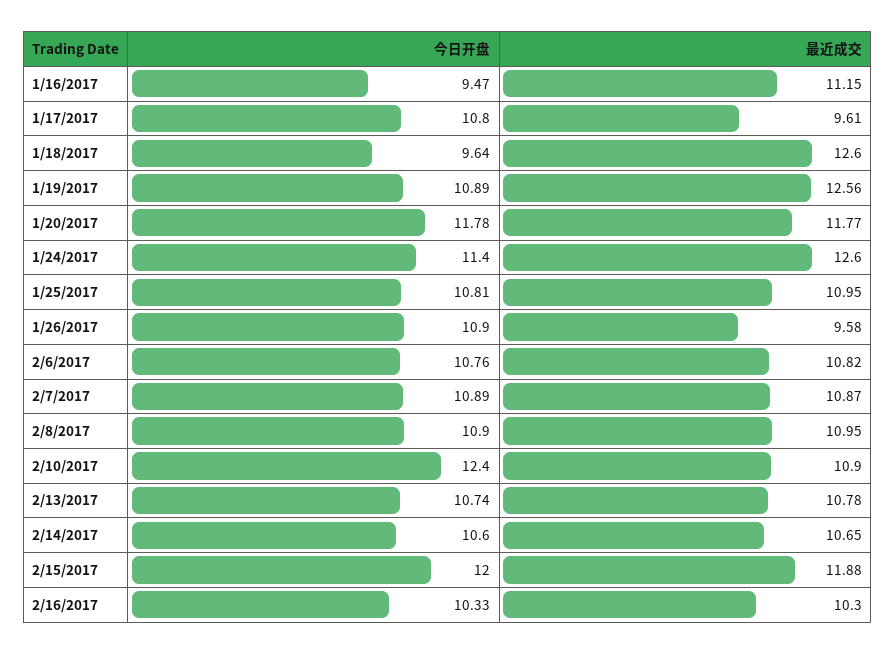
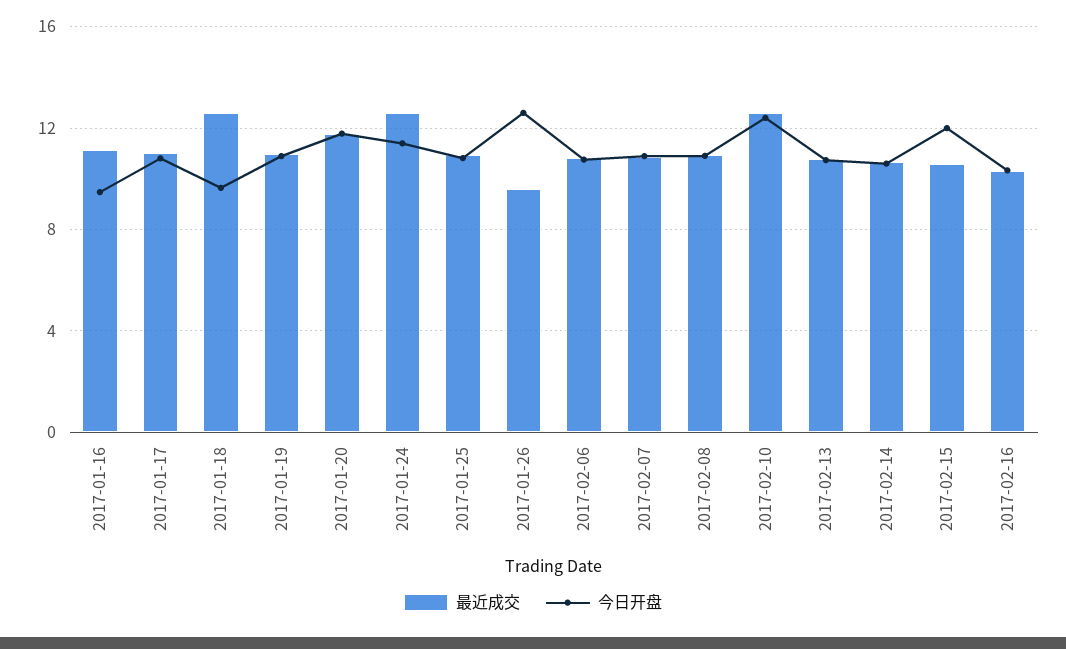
  {
    "今日开盘": {
      "1/16/2017": 9.47,
      "1/17/2017": 10.8,
      "1/18/2017": 9.64,
      "1/19/2017": 10.89,
      "1/20/2017": 11.78,
      "1/24/2017": 11.4,
      "1/25/2017": 10.81,
-     "1/26/2017": 10.9,
+     "1/26/2017": 12.5,
      "2/6/2017": 10.76,
      "2/7/2017": 10.89,
      "2/8/2017": 10.9,
      "2/10/2017": 12.4,
      "2/13/2017": 10.74,
      "2/14/2017": 10.6,
      "2/15/2017": 12,
      "2/16/2017": 10.33
    },
    "最近成交": {
      "1/16/2017": 11.15,
-     "1/17/2017": 9.61,
+     "1/17/2017": 11,
      "1/18/2017": 12.6,
-     "1/19/2017": 12.56,
+     "1/19/2017": 11,
      "1/20/2017": 11.77,
      "1/24/2017": 12.6,
      "1/25/2017": 10.95,
      "1/26/2017": 9.58,
      "2/6/2017": 10.82,
      "2/7/2017": 10.87,
      "2/8/2017": 10.95,
-     "2/10/2017": 10.9,
+     "2/10/2017": 12.5,
      "2/13/2017": 10.78,
      "2/14/2017": 10.65,
-     "2/15/2017": 11.88,
+     "2/15/2017": 10.5,
      "2/16/2017": 10.3
    }
  }

